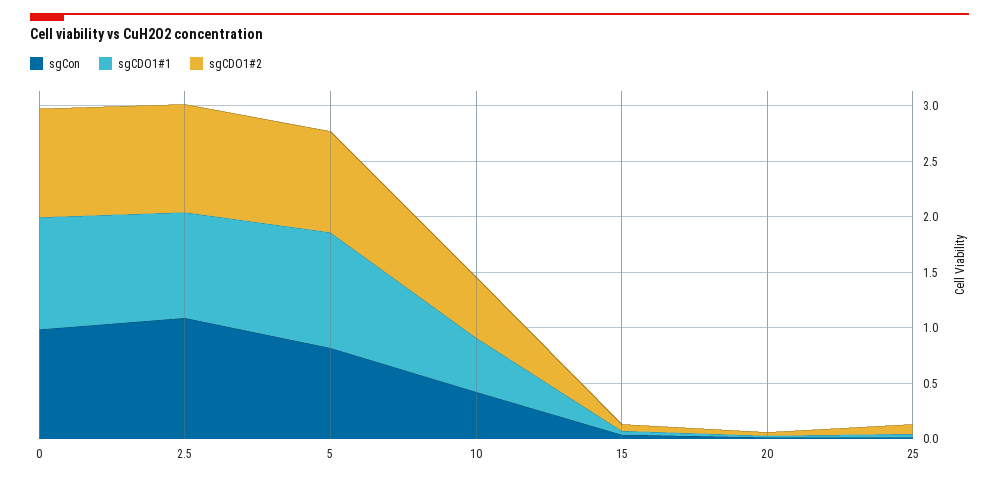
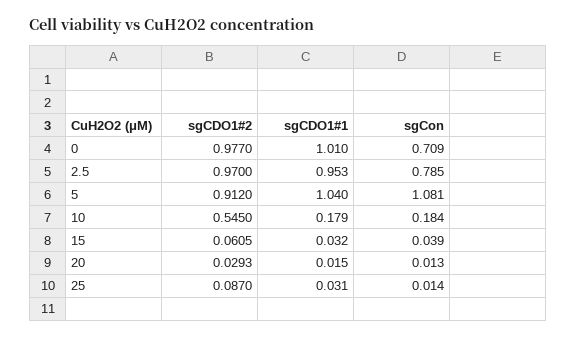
  {
    "sgCon": {
-     "0": 1,
+     "0": 0.709,
-     "2.5": 1.1,
+     "2.5": 0.785,
-     "5": 0.8,
+     "5": 1.081,
-     "10": 0.4,
+     "10": 0.184,
      "15": 0.039,
      "20": 0.013,
      "25": 0.014
    },
    "sgCDO1#1": {
      "0": 1.01,
      "2.5": 0.953,
      "5": 1.04,
-     "10": 0.5,
+     "10": 0.179,
      "15": 0.032,
      "20": 0.015,
      "25": 0.031
    },
    "sgCDO1#2": {
      "0": 0.977,
      "2.5": 0.97,
      "5": 0.912,
      "10": 0.545,
      "15": 0.0605,
      "20": 0.0293,
      "25": 0.087
    }
  }

